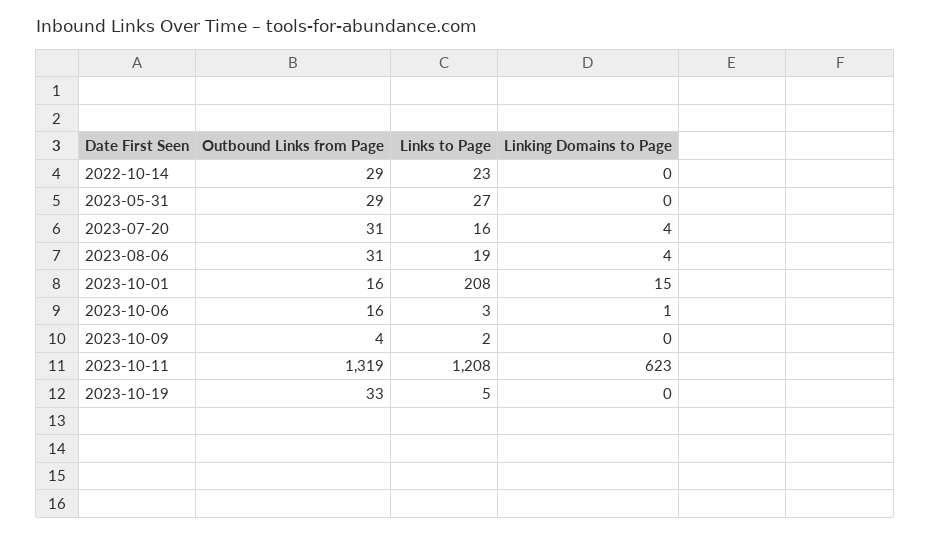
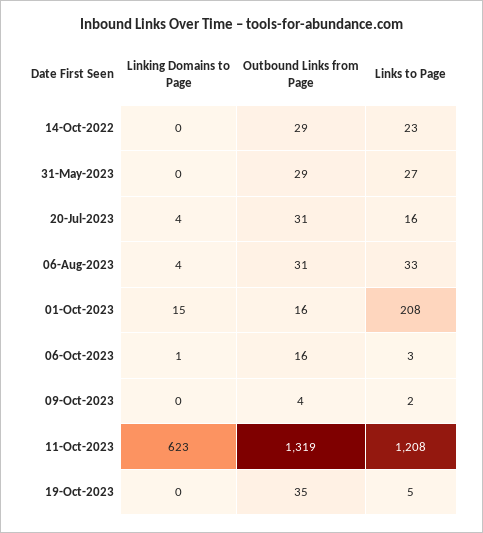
  {
    "Outbound Links from Page": {
      "2022-10-14": 29,
      "2023-05-31": 29,
      "2023-07-20": 31,
      "2023-08-06": 31,
      "2023-10-01": 16,
      "2023-10-06": 16,
      "2023-10-09": 4,
      "2023-10-11": 1319,
-     "2023-10-19": 33
+     "2023-10-19": 35
    },
    "Links to Page": {
      "2022-10-14": 23,
      "2023-05-31": 27,
      "2023-07-20": 16,
-     "2023-08-06": 19,
+     "2023-08-06": 33,
      "2023-10-01": 208,
      "2023-10-06": 3,
      "2023-10-09": 2,
      "2023-10-11": 1208,
      "2023-10-19": 5
    },
    "Linking Domains to Page": {
      "2022-10-14": 0,
      "2023-05-31": 0,
      "2023-07-20": 4,
      "2023-08-06": 4,
      "2023-10-01": 15,
      "2023-10-06": 1,
      "2023-10-09": 0,
      "2023-10-11": 623,
      "2023-10-19": 0
    }
  }

